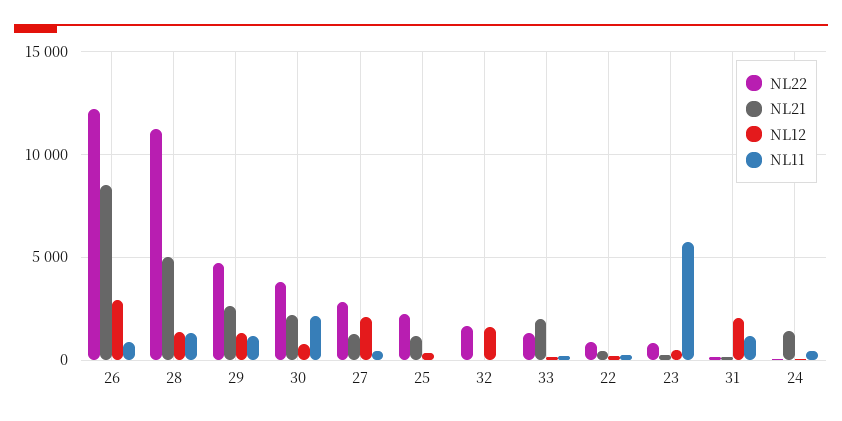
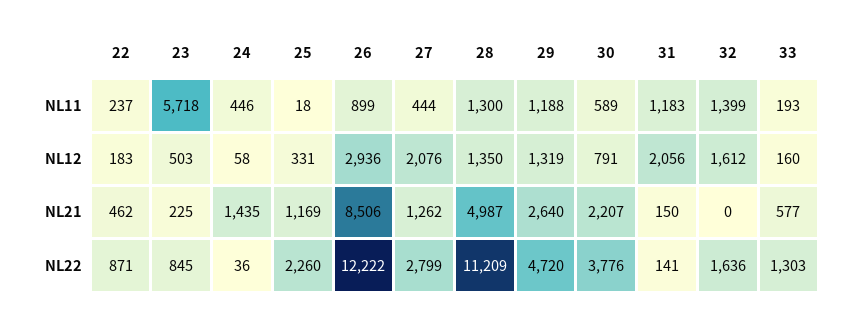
  {
    "NL22": {
      "26": 12222,
      "28": 11209,
      "29": 4720,
      "30": 3776,
      "27": 2799,
      "25": 2260,
      "32": 1636,
      "33": 1303,
      "22": 871,
      "23": 845,
      "31": 141,
      "24": 36
    },
    "NL21": {
      "26": 8506,
      "28": 4987,
      "29": 2640,
      "30": 2207,
      "27": 1262,
      "25": 1169,
      "32": 0,
-     "33": 2000,
+     "33": 577,
      "22": 462,
      "23": 225,
      "31": 150,
      "24": 1435
    },
    "NL12": {
      "26": 2936,
      "28": 1350,
      "29": 1319,
      "30": 791,
      "27": 2076,
      "25": 331,
      "32": 1612,
      "33": 160,
      "22": 183,
      "23": 503,
      "31": 2056,
      "24": 58
    },
    "NL11": {
      "26": 899,
      "28": 1300,
      "29": 1188,
-     "30": 2000,
+     "30": 589,
      "27": 444,
      "25": 18,
-     "32": 0,
+     "32": 1399,
      "33": 193,
      "22": 237,
      "23": 5718,
      "31": 1183,
      "24": 446
    }
  }

